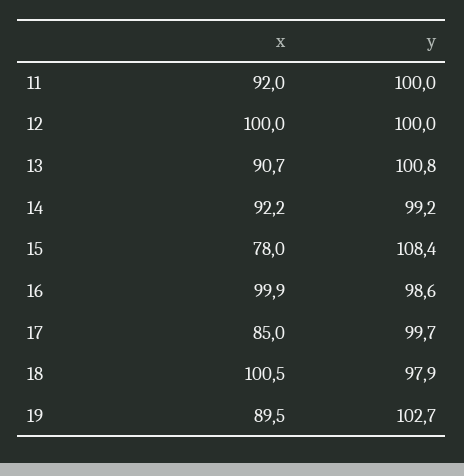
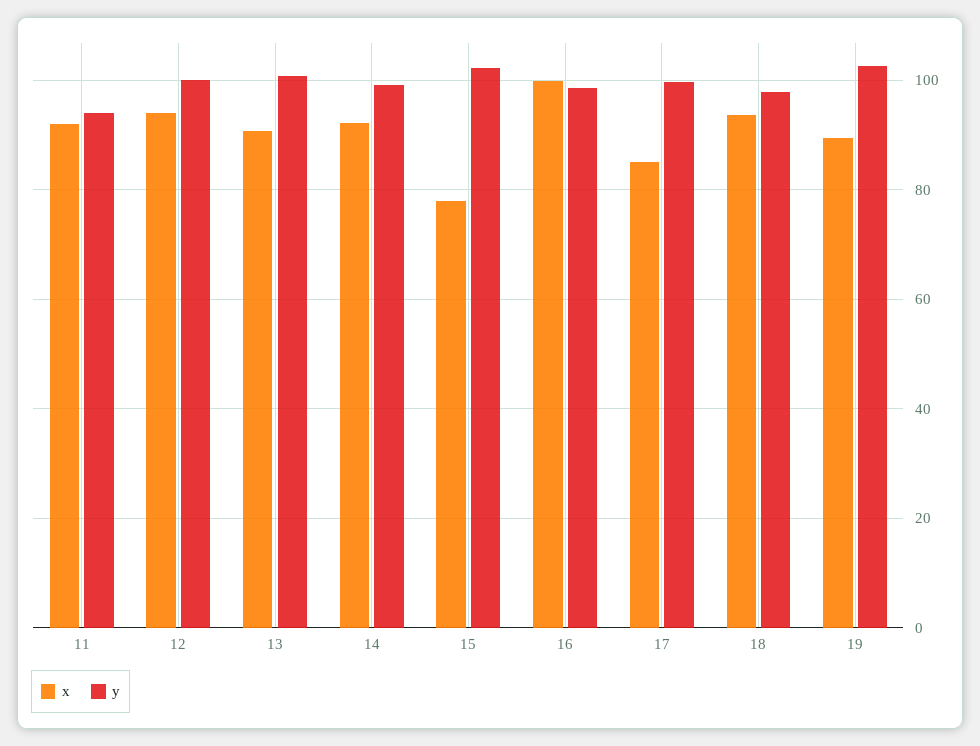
  {
    "x": {
      "11": 92,
-     "12": 100,
+     "12": 94,
      "13": 90.7,
      "14": 92.2,
      "15": 78,
      "16": 99.9,
      "17": 85,
-     "18": 100.5,
+     "18": 94,
      "19": 89.5
    },
    "y": {
-     "11": 100,
+     "11": 94,
      "12": 100,
      "13": 100.8,
      "14": 99.2,
-     "15": 108.4,
+     "15": 102,
      "16": 98.6,
      "17": 99.7,
      "18": 97.9,
      "19": 102.7
    }
  }

